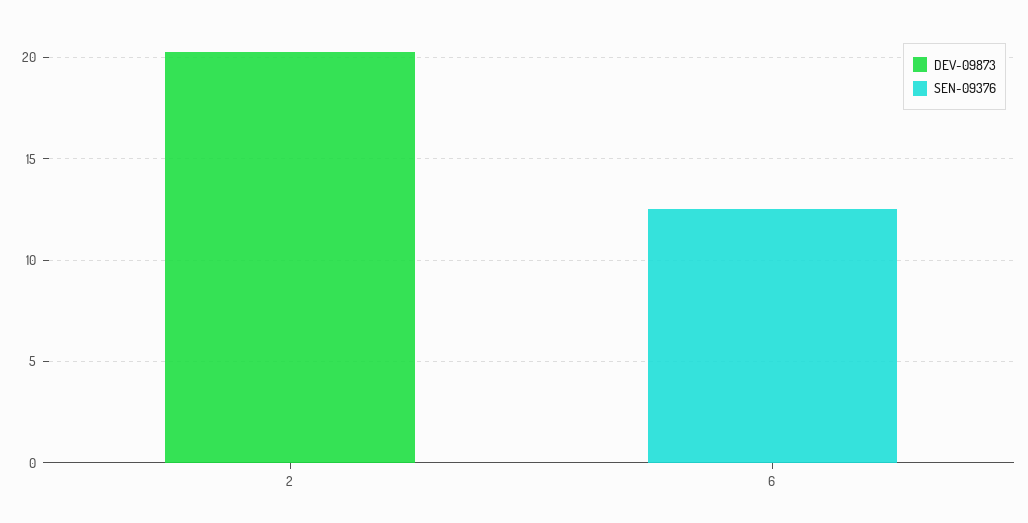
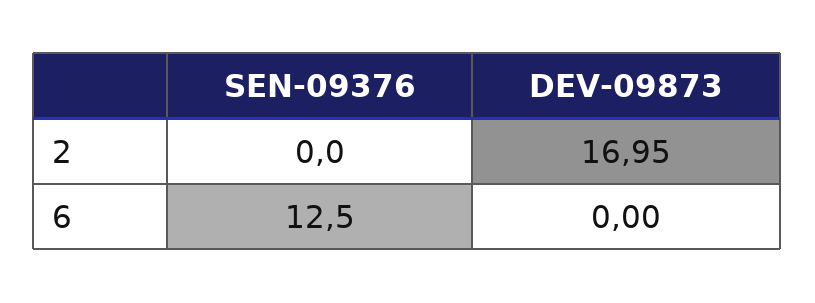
  {
    "DEV-09873": {
-     "2": 20,
+     "2": 16.95,
      "6": 0
    },
    "SEN-09376": {
      "2": 0,
      "6": 12.5
    }
  }

